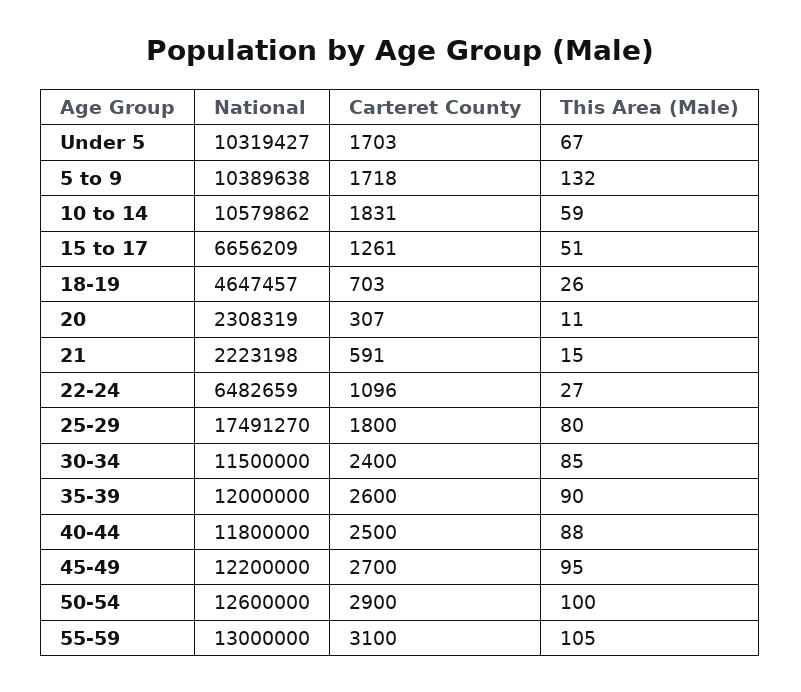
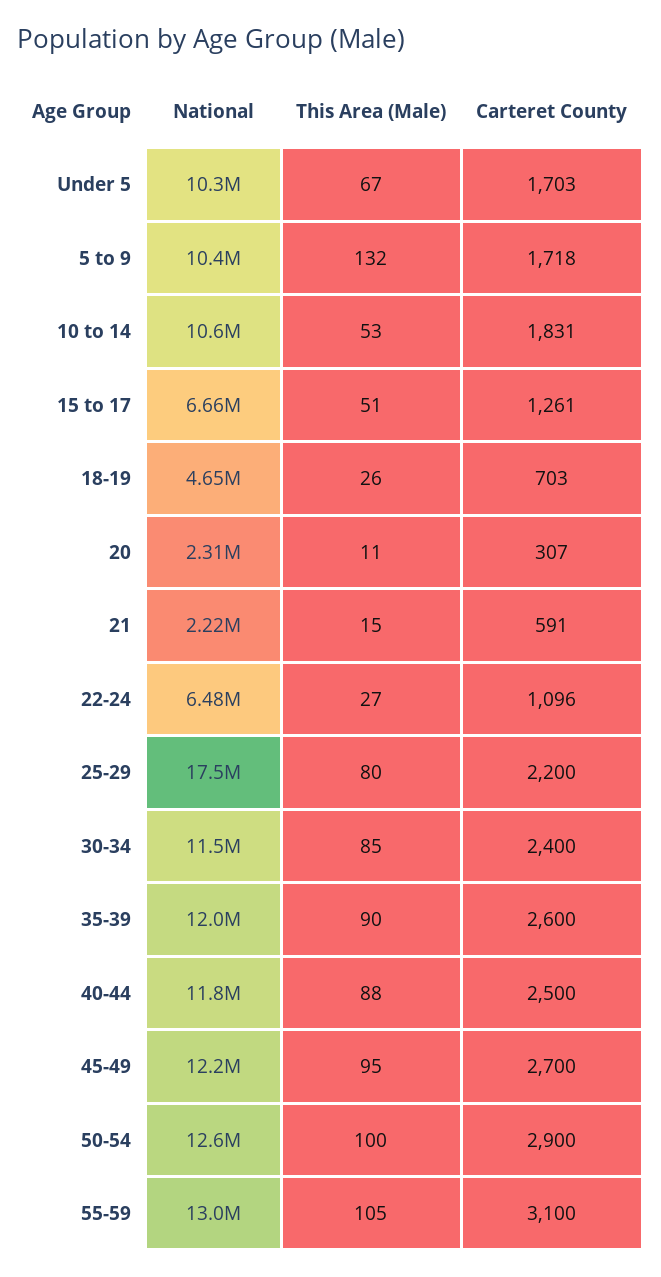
  {
    "National": {
      "Under 5": 10319427,
      "5 to 9": 10389638,
      "10 to 14": 10579862,
      "15 to 17": 6656209,
      "18-19": 4647457,
      "20": 2308319,
      "21": 2223198,
      "22-24": 6482659,
      "25-29": 17491270,
      "30-34": 11500000,
      "35-39": 12000000,
      "40-44": 11800000,
      "45-49": 12200000,
      "50-54": 12600000,
      "55-59": 13000000
    },
    "Carteret County": {
      "Under 5": 1703,
      "5 to 9": 1718,
      "10 to 14": 1831,
      "15 to 17": 1261,
      "18-19": 703,
      "20": 307,
      "21": 591,
      "22-24": 1096,
-     "25-29": 1800,
+     "25-29": 2200,
      "30-34": 2400,
      "35-39": 2600,
      "40-44": 2500,
      "45-49": 2700,
      "50-54": 2900,
      "55-59": 3100
    },
    "This Area (Male)": {
      "Under 5": 67,
      "5 to 9": 132,
-     "10 to 14": 59,
+     "10 to 14": 53,
      "15 to 17": 51,
      "18-19": 26,
      "20": 11,
      "21": 15,
      "22-24": 27,
      "25-29": 80,
      "30-34": 85,
      "35-39": 90,
      "40-44": 88,
      "45-49": 95,
      "50-54": 100,
      "55-59": 105
    }
  }

